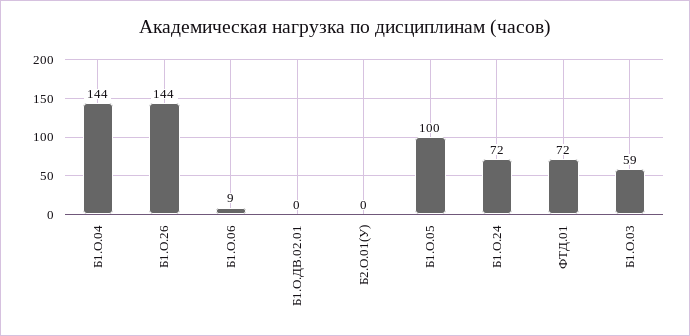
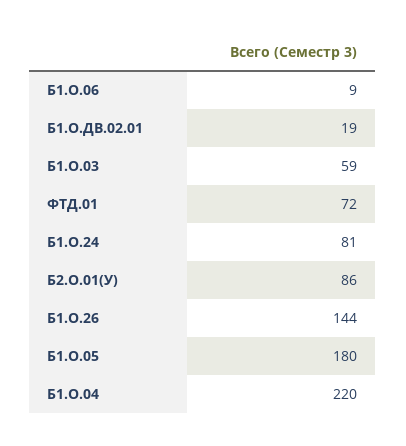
  {
-   "Б1.О.04": 144,
+   "Б1.О.04": 220,
    "Б1.О.26": 144,
    "Б1.О.06": 9,
-   "Б1.О.ДВ.02.01": 0,
+   "Б1.О.ДВ.02.01": 19,
-   "Б2.О.01(У)": 0,
+   "Б2.О.01(У)": 86,
-   "Б1.О.05": 100,
+   "Б1.О.05": 180,
-   "Б1.О.24": 72,
+   "Б1.О.24": 81,
    "ФТД.01": 72,
    "Б1.О.03": 59
  }

